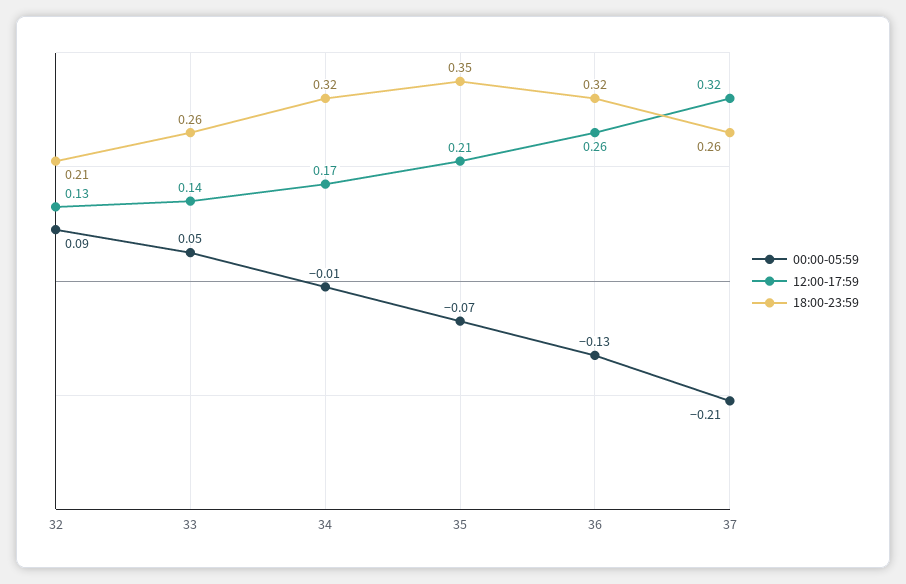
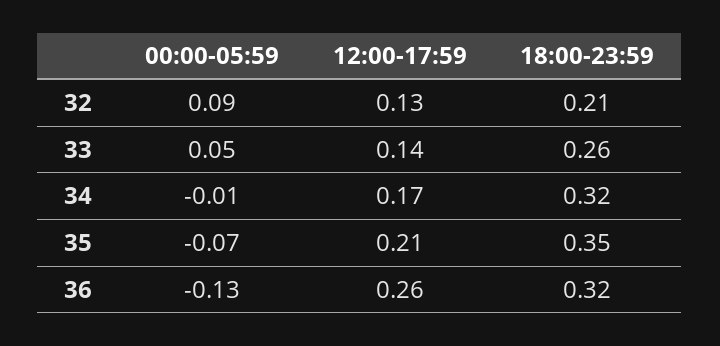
  {
    "00:00-05:59": {
      "32": 0.09,
      "33": 0.05,
      "34": -0.01,
      "35": -0.07,
-     "36": -0.13,
+     "36": -0.13
-     "37": -0.21
    },
    "12:00-17:59": {
      "32": 0.13,
      "33": 0.14,
      "34": 0.17,
      "35": 0.21,
-     "36": 0.26,
+     "36": 0.26
-     "37": 0.32
    },
    "18:00-23:59": {
      "32": 0.21,
      "33": 0.26,
      "34": 0.32,
      "35": 0.35,
-     "36": 0.32,
+     "36": 0.32
-     "37": 0.26
    }
  }

